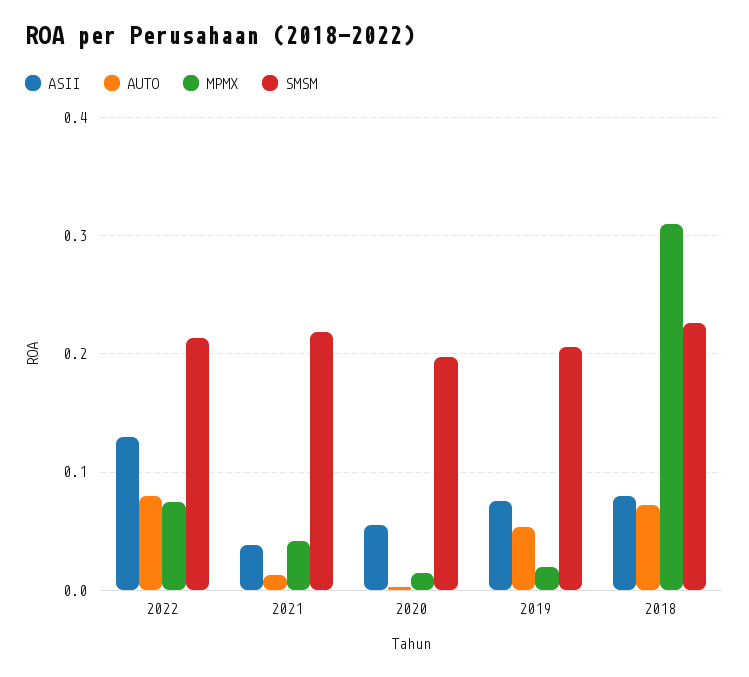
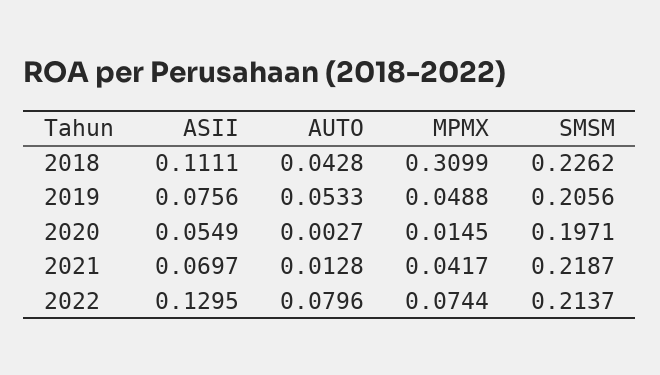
  {
    "ASII": {
      "2022": 0.1295,
-     "2021": 0.04,
+     "2021": 0.0697,
      "2020": 0.0549,
      "2019": 0.0756,
-     "2018": 0.08
+     "2018": 0.1111
    },
    "AUTO": {
      "2022": 0.0796,
      "2021": 0.0128,
      "2020": 0.0027,
      "2019": 0.0533,
-     "2018": 0.07
+     "2018": 0.0428
    },
    "MPMX": {
      "2022": 0.0744,
      "2021": 0.0417,
      "2020": 0.0145,
-     "2019": 0.02,
+     "2019": 0.0488,
      "2018": 0.3099
    },
    "SMSM": {
      "2022": 0.2137,
      "2021": 0.2187,
      "2020": 0.1971,
      "2019": 0.2056,
      "2018": 0.2262
    }
  }

